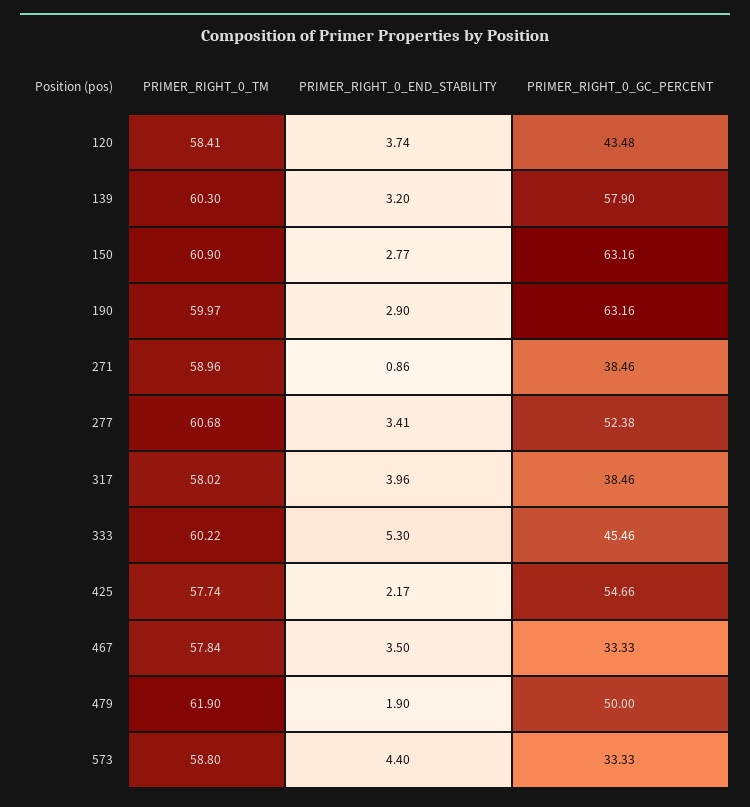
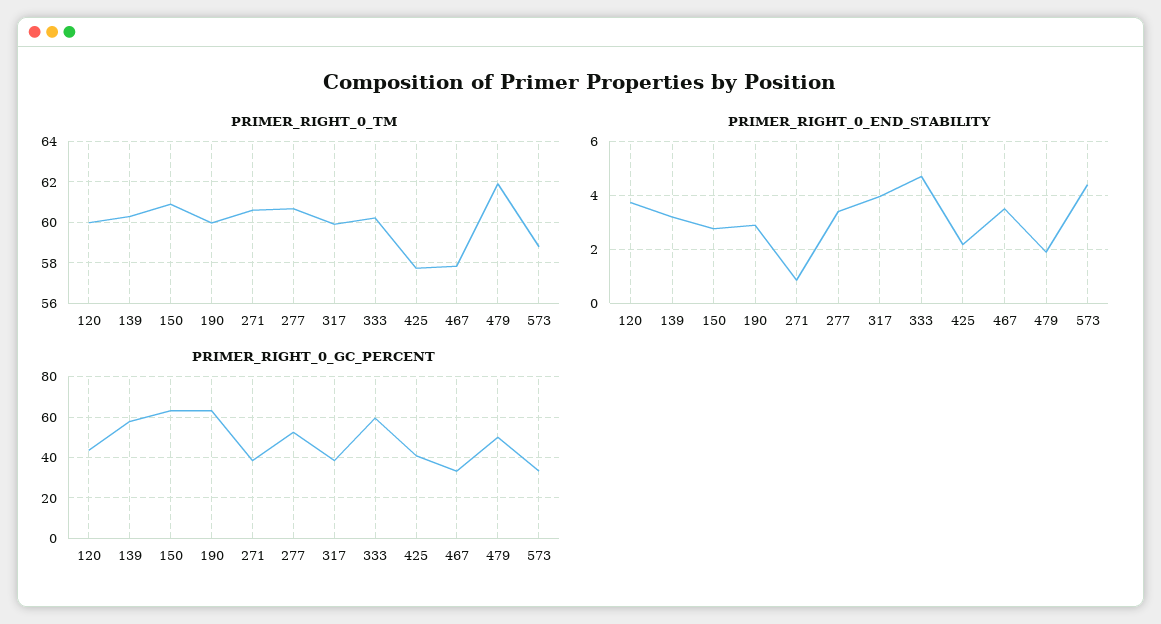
  {
    "PRIMER_RIGHT_0_TM": {
-     "120": 58.41,
+     "120": 60,
      "139": 60.3,
      "150": 60.9,
      "190": 59.97,
-     "271": 58.96,
+     "271": 60.5,
      "277": 60.68,
-     "317": 58.02,
+     "317": 60,
      "333": 60.22,
      "425": 57.74,
      "467": 57.84,
      "479": 61.9,
      "573": 58.8
    },
    "PRIMER_RIGHT_0_END_STABILITY": {
      "120": 3.74,
      "139": 3.2,
      "150": 2.77,
      "190": 2.9,
      "271": 0.86,
      "277": 3.41,
      "317": 3.96,
-     "333": 5.3,
+     "333": 4.75,
      "425": 2.17,
      "467": 3.5,
      "479": 1.9,
      "573": 4.4
    },
    "PRIMER_RIGHT_0_GC_PERCENT": {
      "120": 43.48,
      "139": 57.9,
      "150": 63.16,
      "190": 63.16,
      "271": 38.46,
      "277": 52.38,
      "317": 38.46,
-     "333": 45.46,
+     "333": 60,
-     "425": 54.66,
+     "425": 40,
      "467": 33.33,
      "479": 50,
      "573": 33.33
    }
  }

